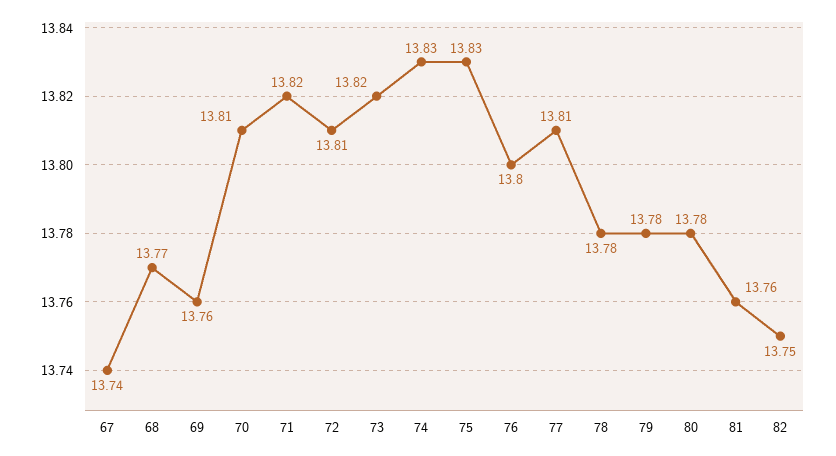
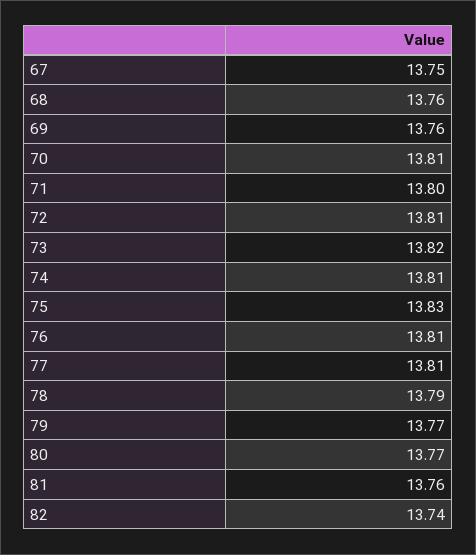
  {
-   "67": 13.74,
+   "67": 13.75,
-   "68": 13.77,
+   "68": 13.76,
    "69": 13.76,
    "70": 13.81,
-   "71": 13.82,
+   "71": 13.8,
    "72": 13.81,
    "73": 13.82,
-   "74": 13.83,
+   "74": 13.81,
    "75": 13.83,
-   "76": 13.8,
+   "76": 13.81,
    "77": 13.81,
-   "78": 13.78,
+   "78": 13.79,
-   "79": 13.78,
+   "79": 13.77,
-   "80": 13.78,
+   "80": 13.77,
    "81": 13.76,
-   "82": 13.75
+   "82": 13.74
  }

